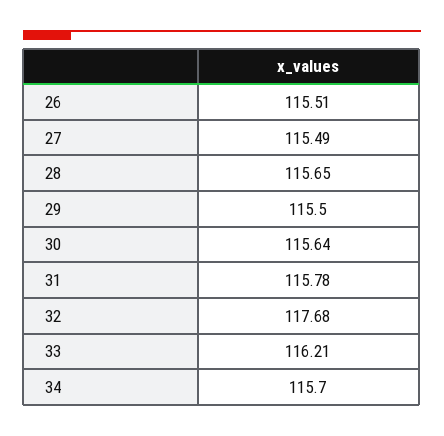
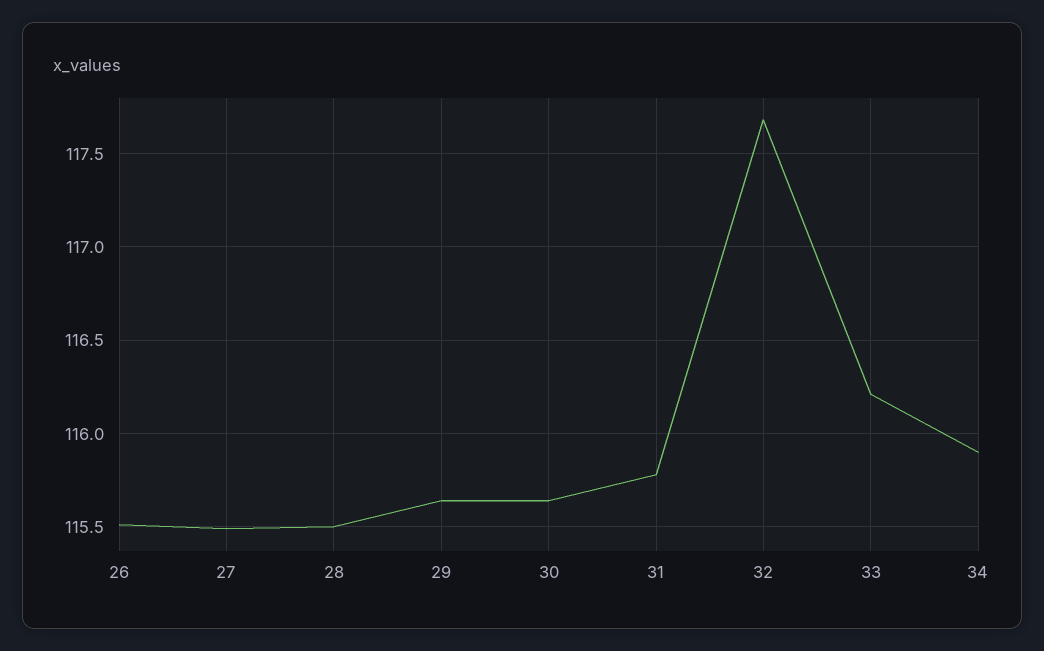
  {
    "26": 115.51,
    "27": 115.49,
-   "28": 115.65,
+   "28": 115.5,
-   "29": 115.5,
+   "29": 115.65,
    "30": 115.64,
    "31": 115.78,
    "32": 117.68,
    "33": 116.21,
-   "34": 115.7
+   "34": 115.9
  }

